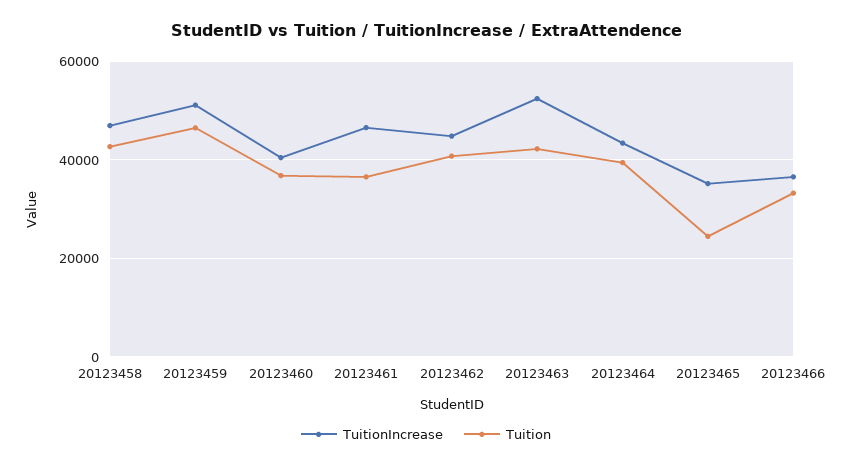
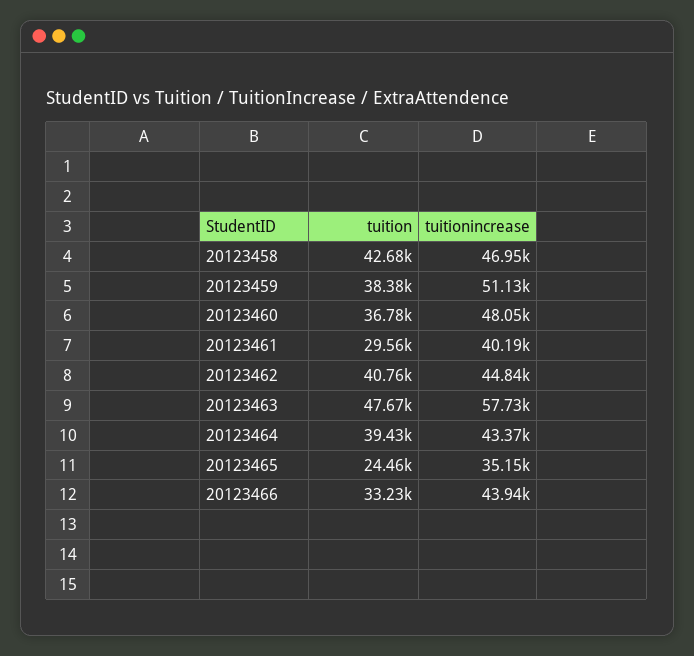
  {
    "TuitionIncrease": {
      "20123458": 46950,
      "20123459": 51130,
-     "20123460": 40000,
+     "20123460": 48050,
-     "20123461": 46000,
+     "20123461": 40190,
      "20123462": 44840,
-     "20123463": 52000,
+     "20123463": 57730,
      "20123464": 43370,
      "20123465": 35150,
-     "20123466": 36000
+     "20123466": 43940
    },
    "Tuition": {
      "20123458": 42680,
-     "20123459": 46000,
+     "20123459": 38380,
      "20123460": 36780,
-     "20123461": 36000,
+     "20123461": 29560,
      "20123462": 40760,
-     "20123463": 42000,
+     "20123463": 47670,
      "20123464": 39430,
      "20123465": 24460,
      "20123466": 33230
    }
  }

